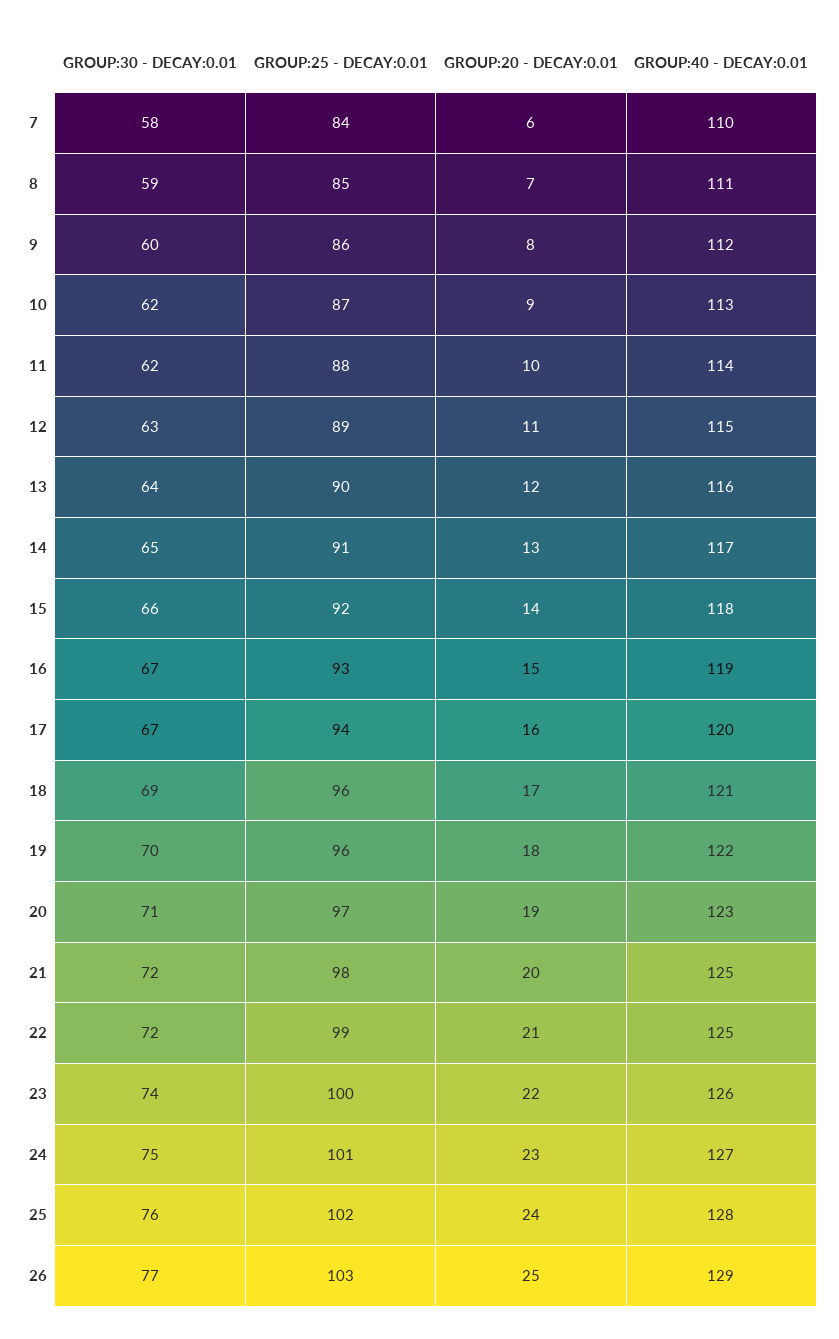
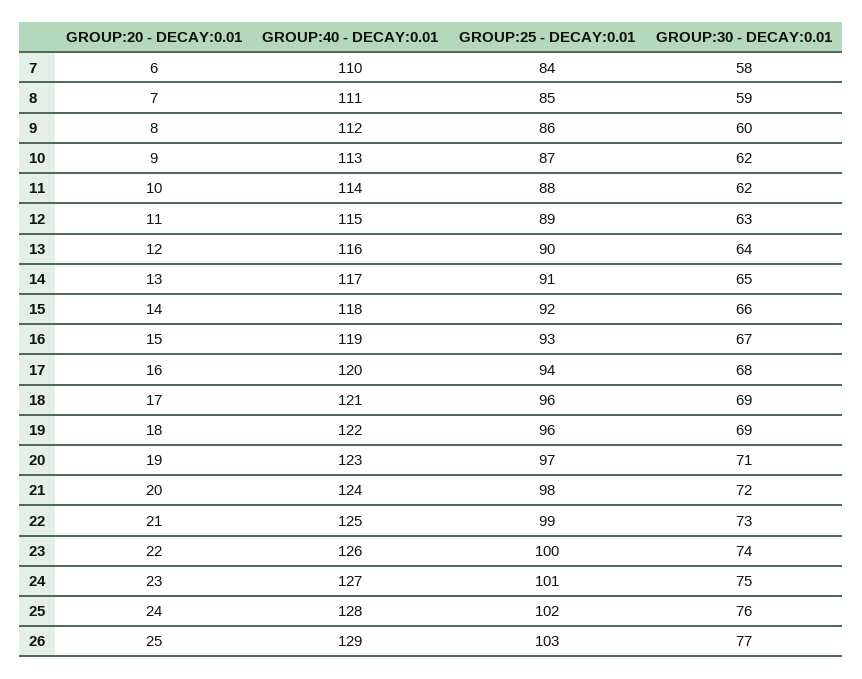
  {
    "GROUP:30 - DECAY:0.01": {
      "7": 58,
      "8": 59,
      "9": 60,
      "10": 62,
      "11": 62,
      "12": 63,
      "13": 64,
      "14": 65,
      "15": 66,
      "16": 67,
-     "17": 67,
+     "17": 68,
      "18": 69,
-     "19": 70,
+     "19": 69,
      "20": 71,
      "21": 72,
-     "22": 72,
+     "22": 73,
      "23": 74,
      "24": 75,
      "25": 76,
      "26": 77
    },
    "GROUP:25 - DECAY:0.01": {
      "7": 84,
      "8": 85,
      "9": 86,
      "10": 87,
      "11": 88,
      "12": 89,
      "13": 90,
      "14": 91,
      "15": 92,
      "16": 93,
      "17": 94,
      "18": 96,
      "19": 96,
      "20": 97,
      "21": 98,
      "22": 99,
      "23": 100,
      "24": 101,
      "25": 102,
      "26": 103
    },
    "GROUP:20 - DECAY:0.01": {
      "7": 6,
      "8": 7,
      "9": 8,
      "10": 9,
      "11": 10,
      "12": 11,
      "13": 12,
      "14": 13,
      "15": 14,
      "16": 15,
      "17": 16,
      "18": 17,
      "19": 18,
      "20": 19,
      "21": 20,
      "22": 21,
      "23": 22,
      "24": 23,
      "25": 24,
      "26": 25
    },
    "GROUP:40 - DECAY:0.01": {
      "7": 110,
      "8": 111,
      "9": 112,
      "10": 113,
      "11": 114,
      "12": 115,
      "13": 116,
      "14": 117,
      "15": 118,
      "16": 119,
      "17": 120,
      "18": 121,
      "19": 122,
      "20": 123,
-     "21": 125,
+     "21": 124,
      "22": 125,
      "23": 126,
      "24": 127,
      "25": 128,
      "26": 129
    }
  }

